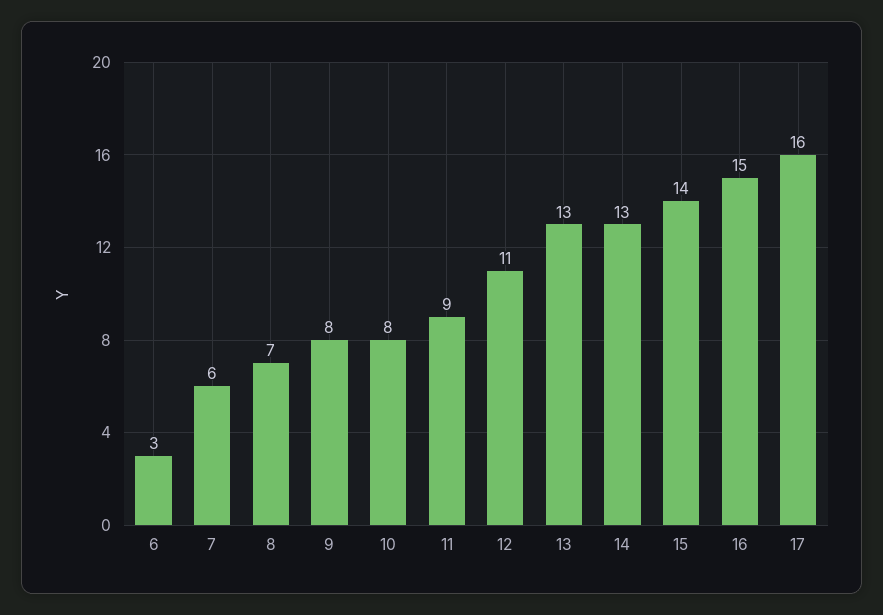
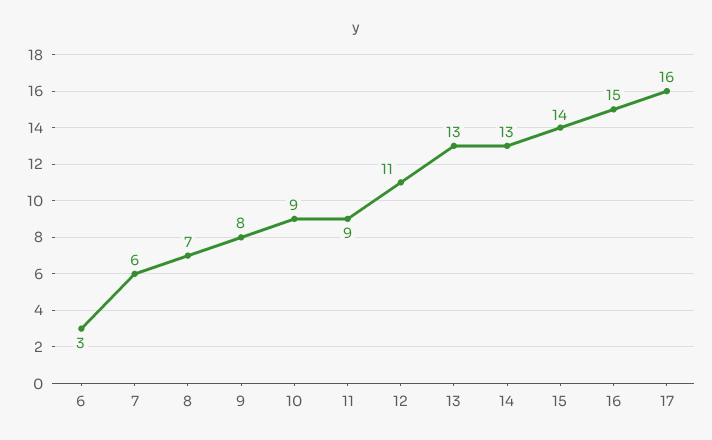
  {
    "6": 3,
    "7": 6,
    "8": 7,
    "9": 8,
-   "10": 8,
+   "10": 9,
    "11": 9,
    "12": 11,
    "13": 13,
    "14": 13,
    "15": 14,
    "16": 15,
    "17": 16
  }

